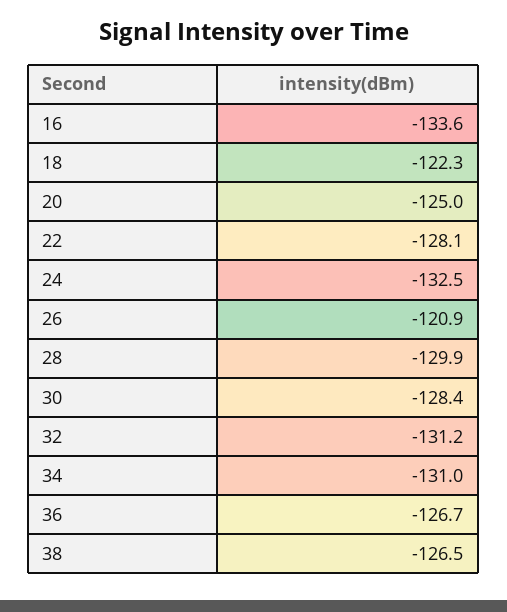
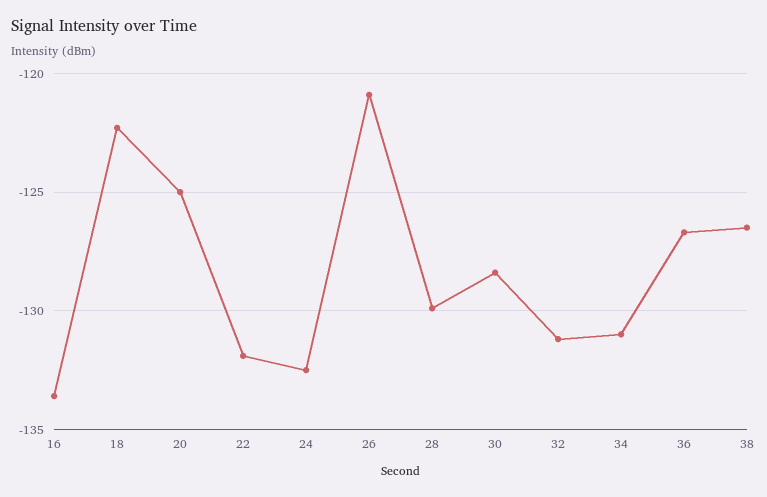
  {
    "16": -133.6,
    "18": -122.3,
    "20": -125,
-   "22": -128.1,
+   "22": -132,
    "24": -132.5,
    "26": -120.9,
    "28": -129.9,
    "30": -128.4,
    "32": -131.2,
    "34": -131,
    "36": -126.7,
    "38": -126.5
  }

